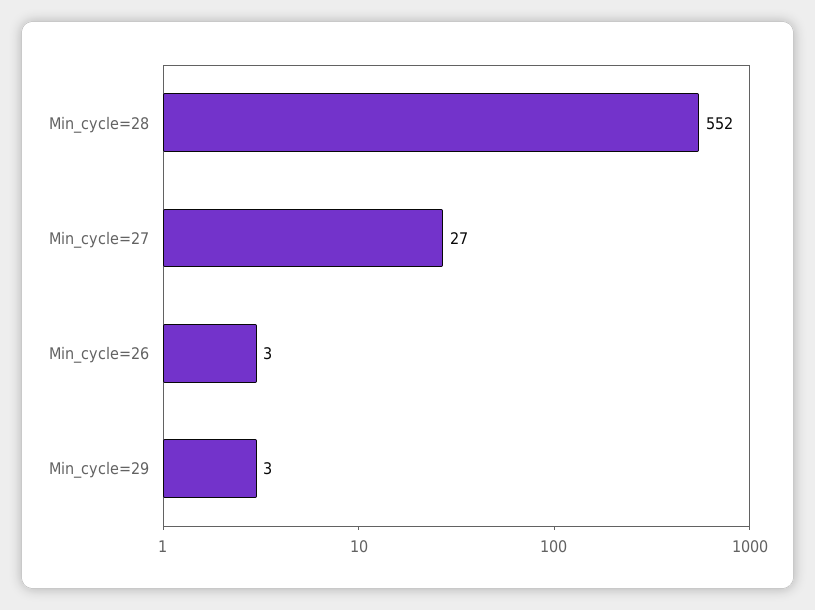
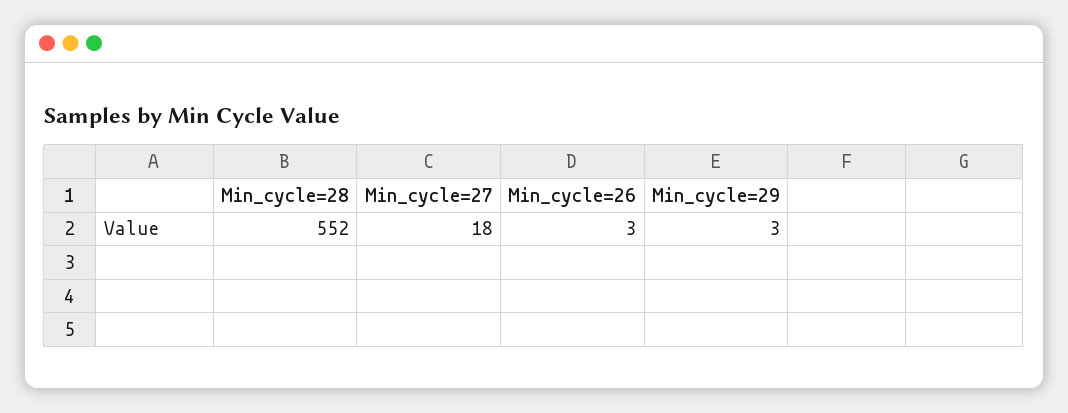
  {
    "Min_cycle=28": 552,
-   "Min_cycle=27": 27,
+   "Min_cycle=27": 18,
    "Min_cycle=26": 3,
    "Min_cycle=29": 3
  }

